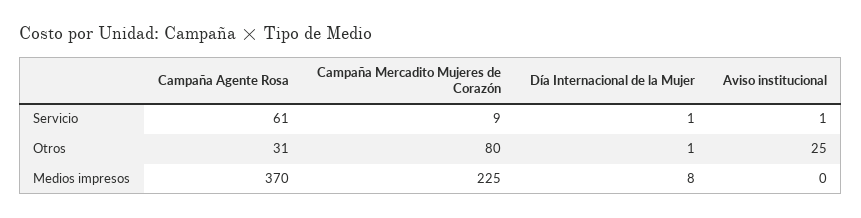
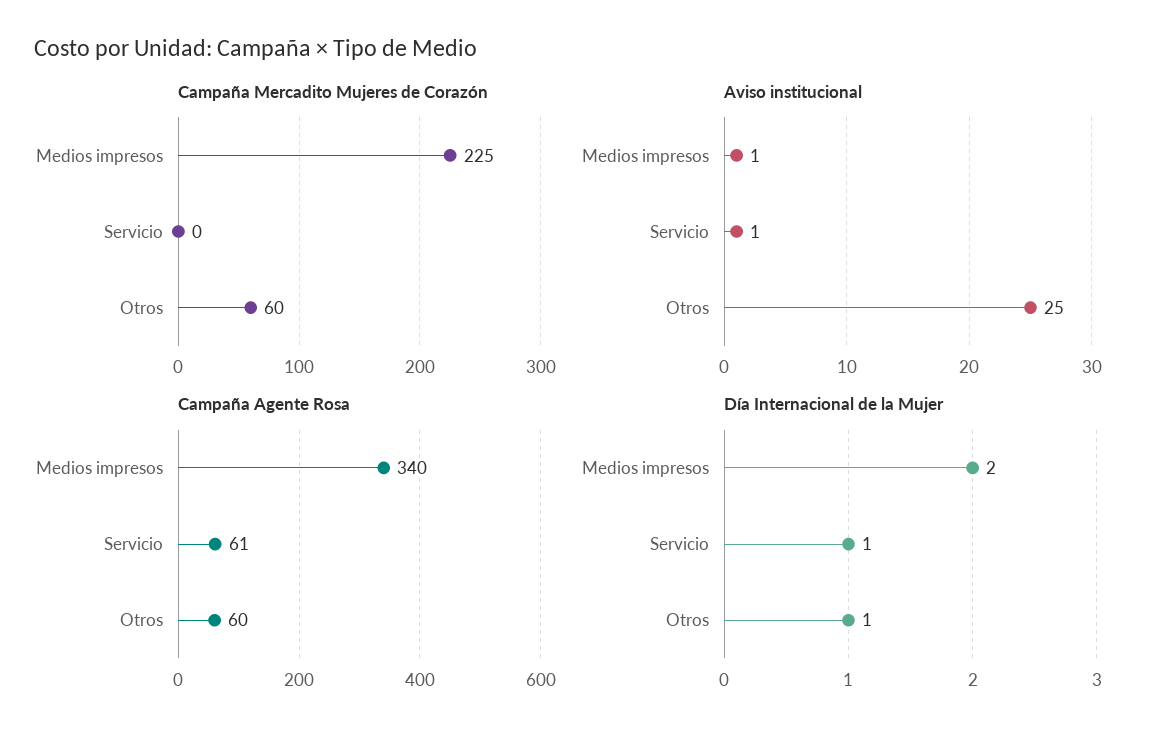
  {
    "Campaña Agente Rosa": {
      "Servicio": 61,
-     "Otros": 31,
+     "Otros": 60,
-     "Medios impresos": 370
+     "Medios impresos": 340
    },
    "Campaña Mercadito Mujeres de Corazón": {
-     "Servicio": 9,
+     "Servicio": 0,
-     "Otros": 80,
+     "Otros": 60,
      "Medios impresos": 225
    },
    "Día Internacional de la Mujer": {
      "Servicio": 1,
      "Otros": 1,
-     "Medios impresos": 8
+     "Medios impresos": 2
    },
    "Aviso institucional": {
      "Servicio": 1,
      "Otros": 25,
-     "Medios impresos": 0
+     "Medios impresos": 1
    }
  }

